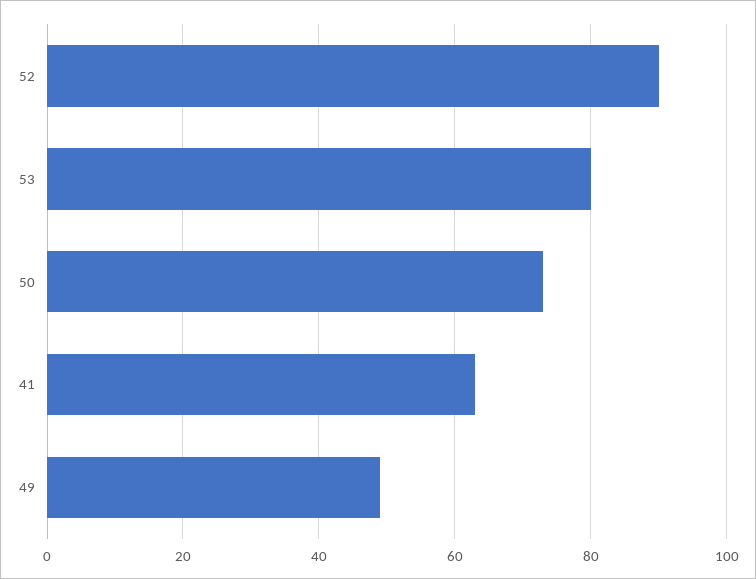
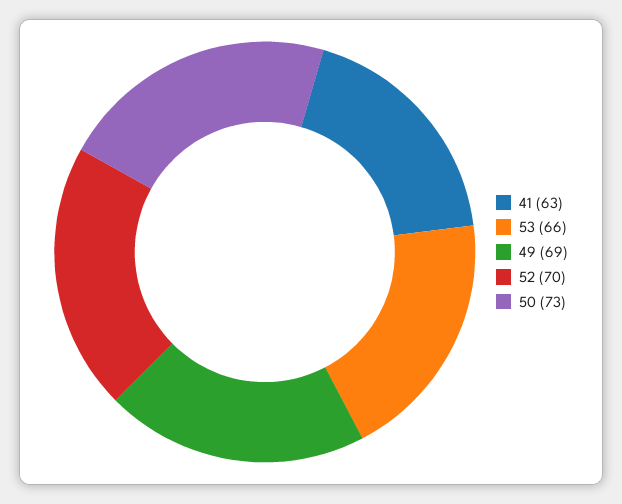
  {
-   "52": 90,
+   "52": 70,
-   "53": 80,
+   "53": 66,
    "50": 73,
    "41": 63,
-   "49": 50
+   "49": 69
  }

